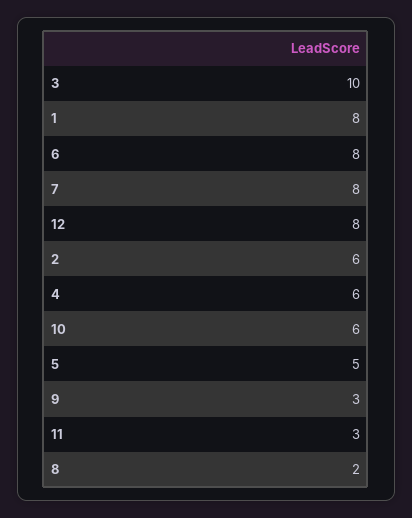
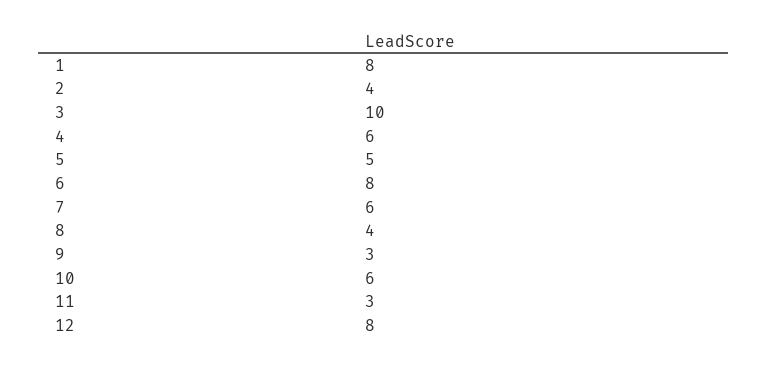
  {
    "3": 10,
    "1": 8,
    "6": 8,
-   "7": 8,
+   "7": 6,
    "12": 8,
-   "2": 6,
+   "2": 4,
    "4": 6,
    "10": 6,
    "5": 5,
    "9": 3,
    "11": 3,
-   "8": 2
+   "8": 4
  }

